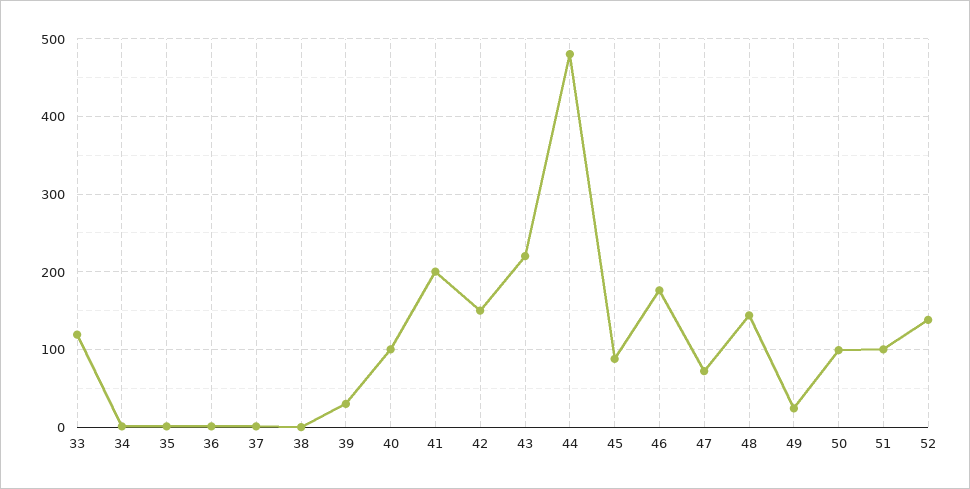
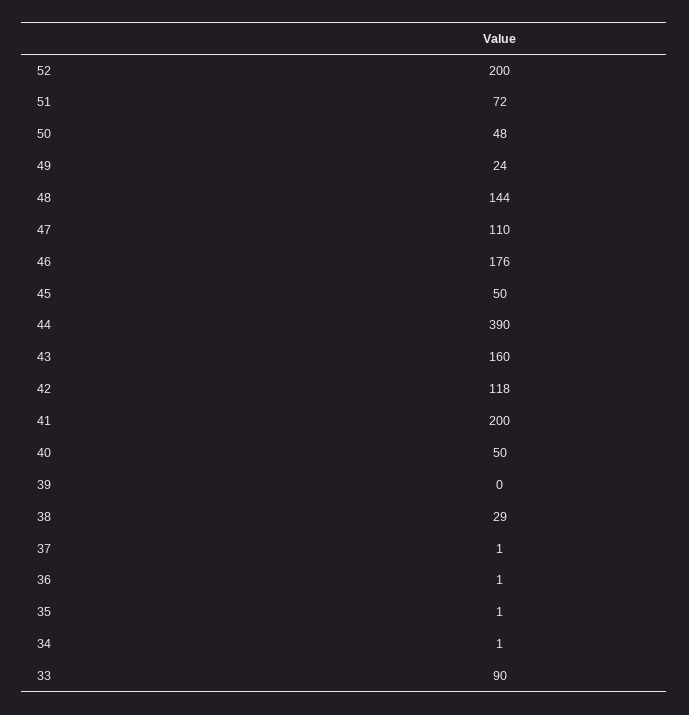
  {
-   "33": 120,
+   "33": 90,
    "34": 1,
    "35": 1,
    "36": 1,
    "37": 1,
-   "38": 0,
+   "38": 29,
-   "39": 30,
+   "39": 0,
-   "40": 100,
+   "40": 50,
    "41": 200,
-   "42": 150,
+   "42": 118,
-   "43": 220,
+   "43": 160,
-   "44": 480,
+   "44": 390,
-   "45": 90,
+   "45": 50,
    "46": 176,
-   "47": 70,
+   "47": 110,
    "48": 144,
    "49": 24,
-   "50": 100,
+   "50": 48,
-   "51": 100,
+   "51": 72,
-   "52": 140
+   "52": 200
  }

